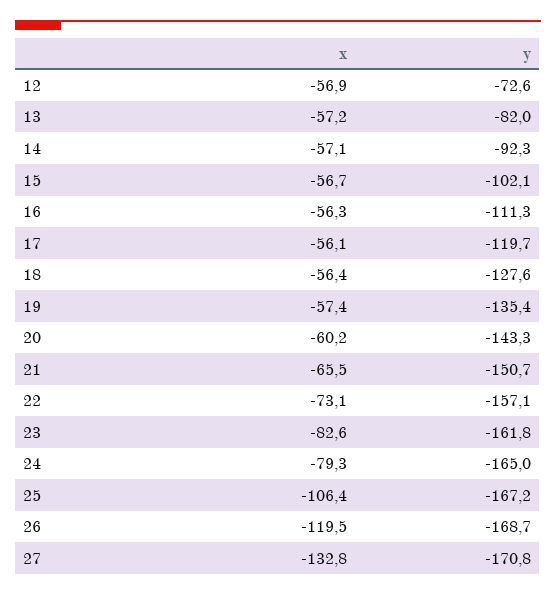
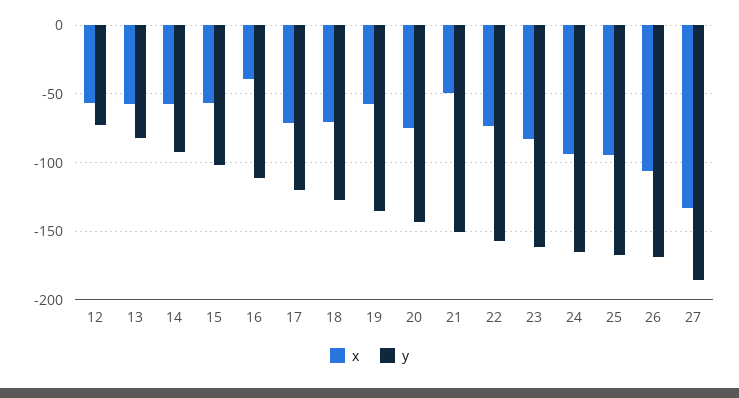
  {
    "x": {
      "12": -56.9,
      "13": -57.2,
      "14": -57.1,
      "15": -56.7,
-     "16": -56.3,
+     "16": -40,
-     "17": -56.1,
+     "17": -70,
-     "18": -56.4,
+     "18": -70,
      "19": -57.4,
-     "20": -60.2,
+     "20": -75,
-     "21": -65.5,
+     "21": -50,
      "22": -73.1,
      "23": -82.6,
-     "24": -79.3,
+     "24": -95,
-     "25": -106.4,
+     "25": -95,
-     "26": -119.5,
+     "26": -105,
      "27": -132.8
    },
    "y": {
      "12": -72.6,
      "13": -82,
      "14": -92.3,
      "15": -102.1,
      "16": -111.3,
      "17": -119.7,
      "18": -127.6,
      "19": -135.4,
      "20": -143.3,
      "21": -150.7,
      "22": -157.1,
      "23": -161.8,
      "24": -165,
      "25": -167.2,
      "26": -168.7,
-     "27": -170.8
+     "27": -185
    }
  }

